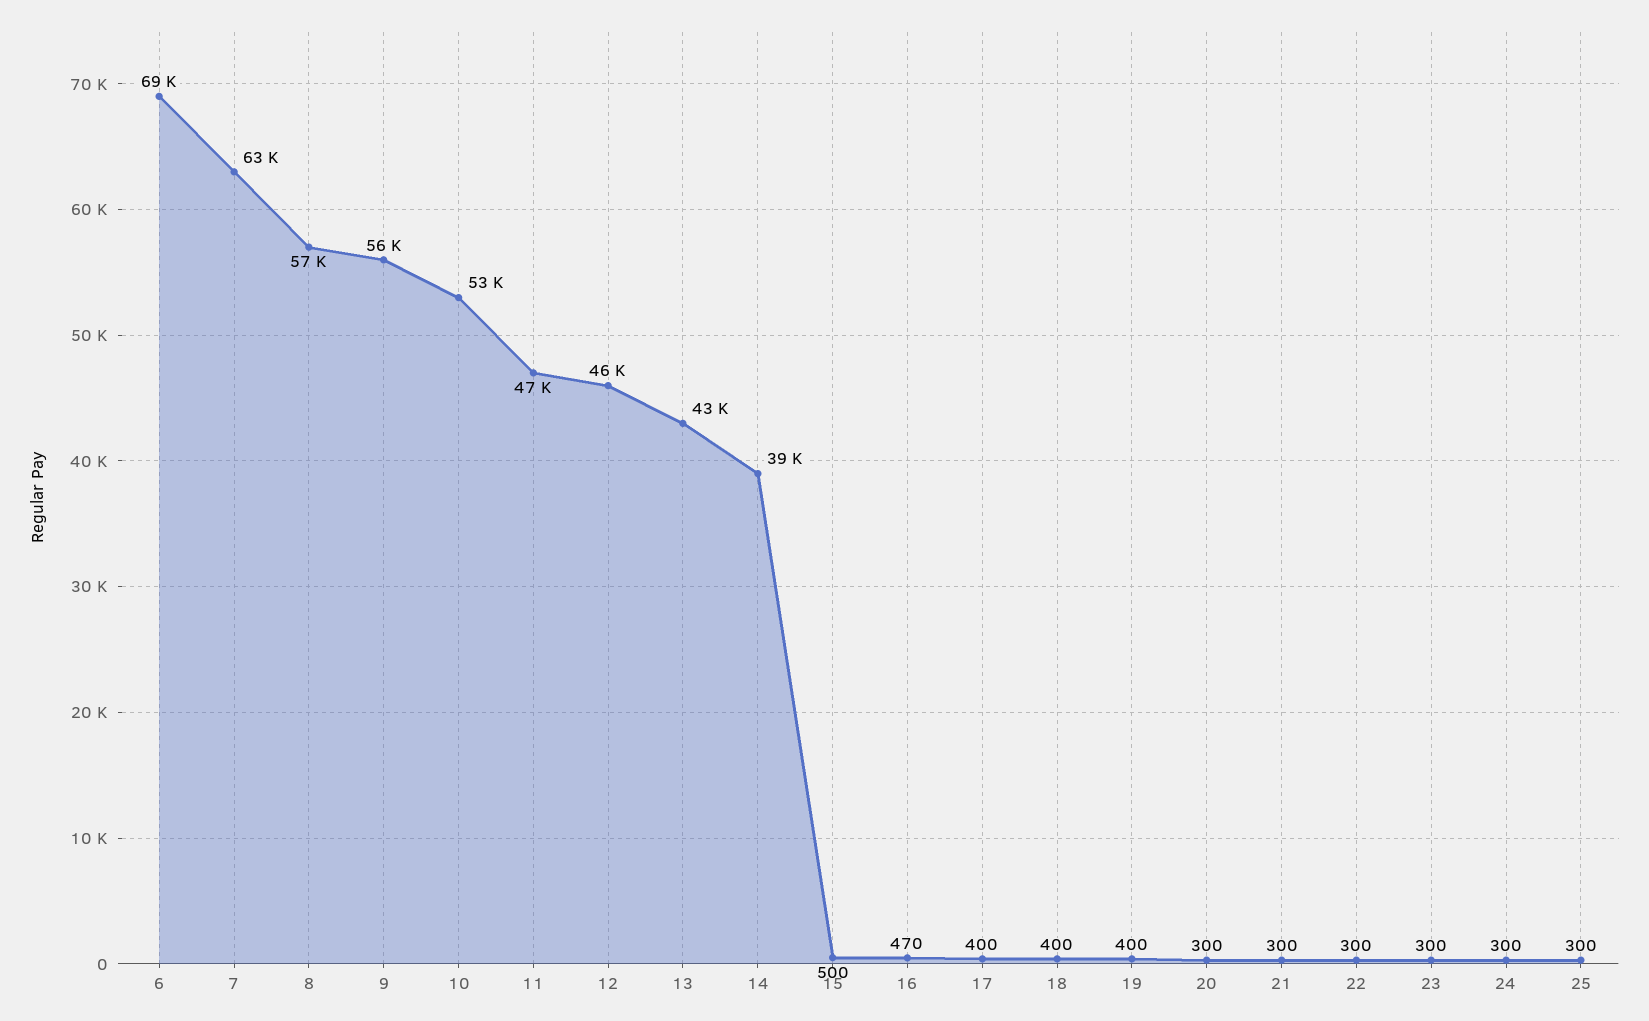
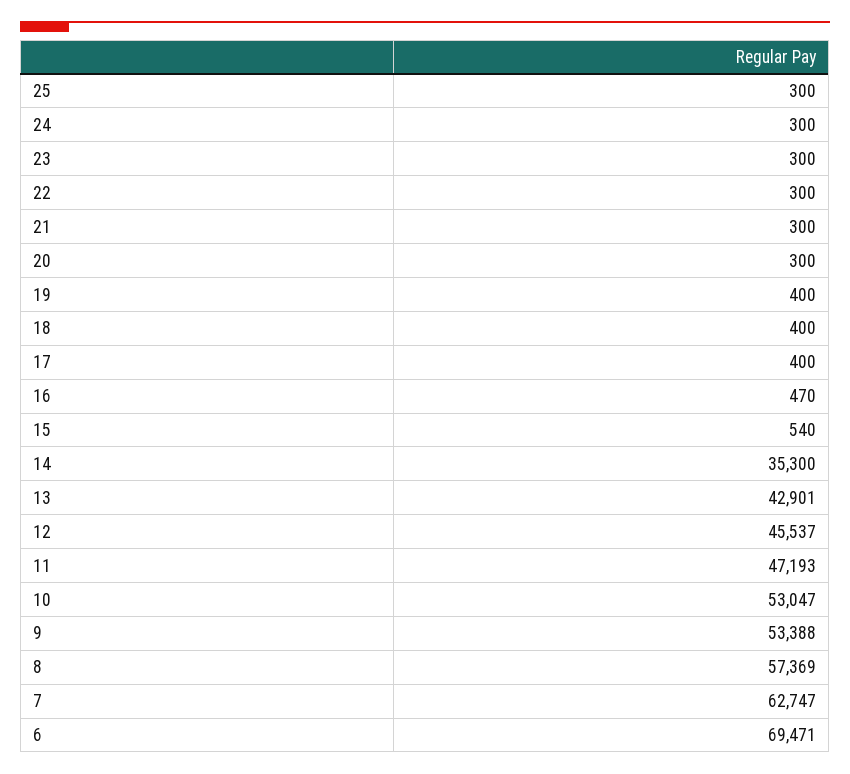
  {
    "6": 69471,
    "7": 62747,
    "8": 57369,
-   "9": 56000,
+   "9": 53388,
    "10": 53047,
    "11": 47193,
    "12": 45537,
    "13": 42901,
-   "14": 39000,
+   "14": 35300,
-   "15": 500,
+   "15": 540,
    "16": 470,
    "17": 400,
    "18": 400,
    "19": 400,
    "20": 300,
    "21": 300,
    "22": 300,
    "23": 300,
    "24": 300,
    "25": 300
  }

